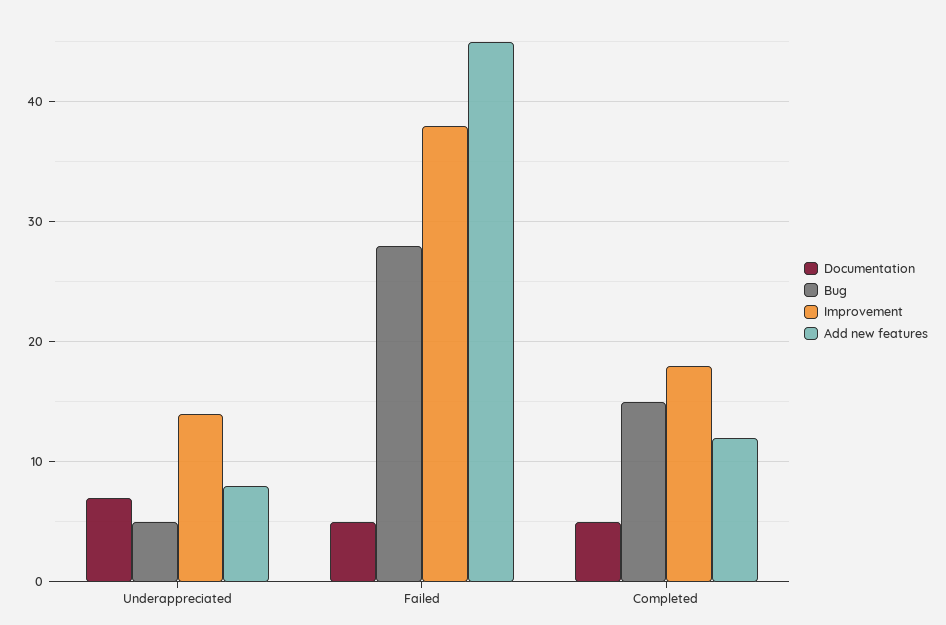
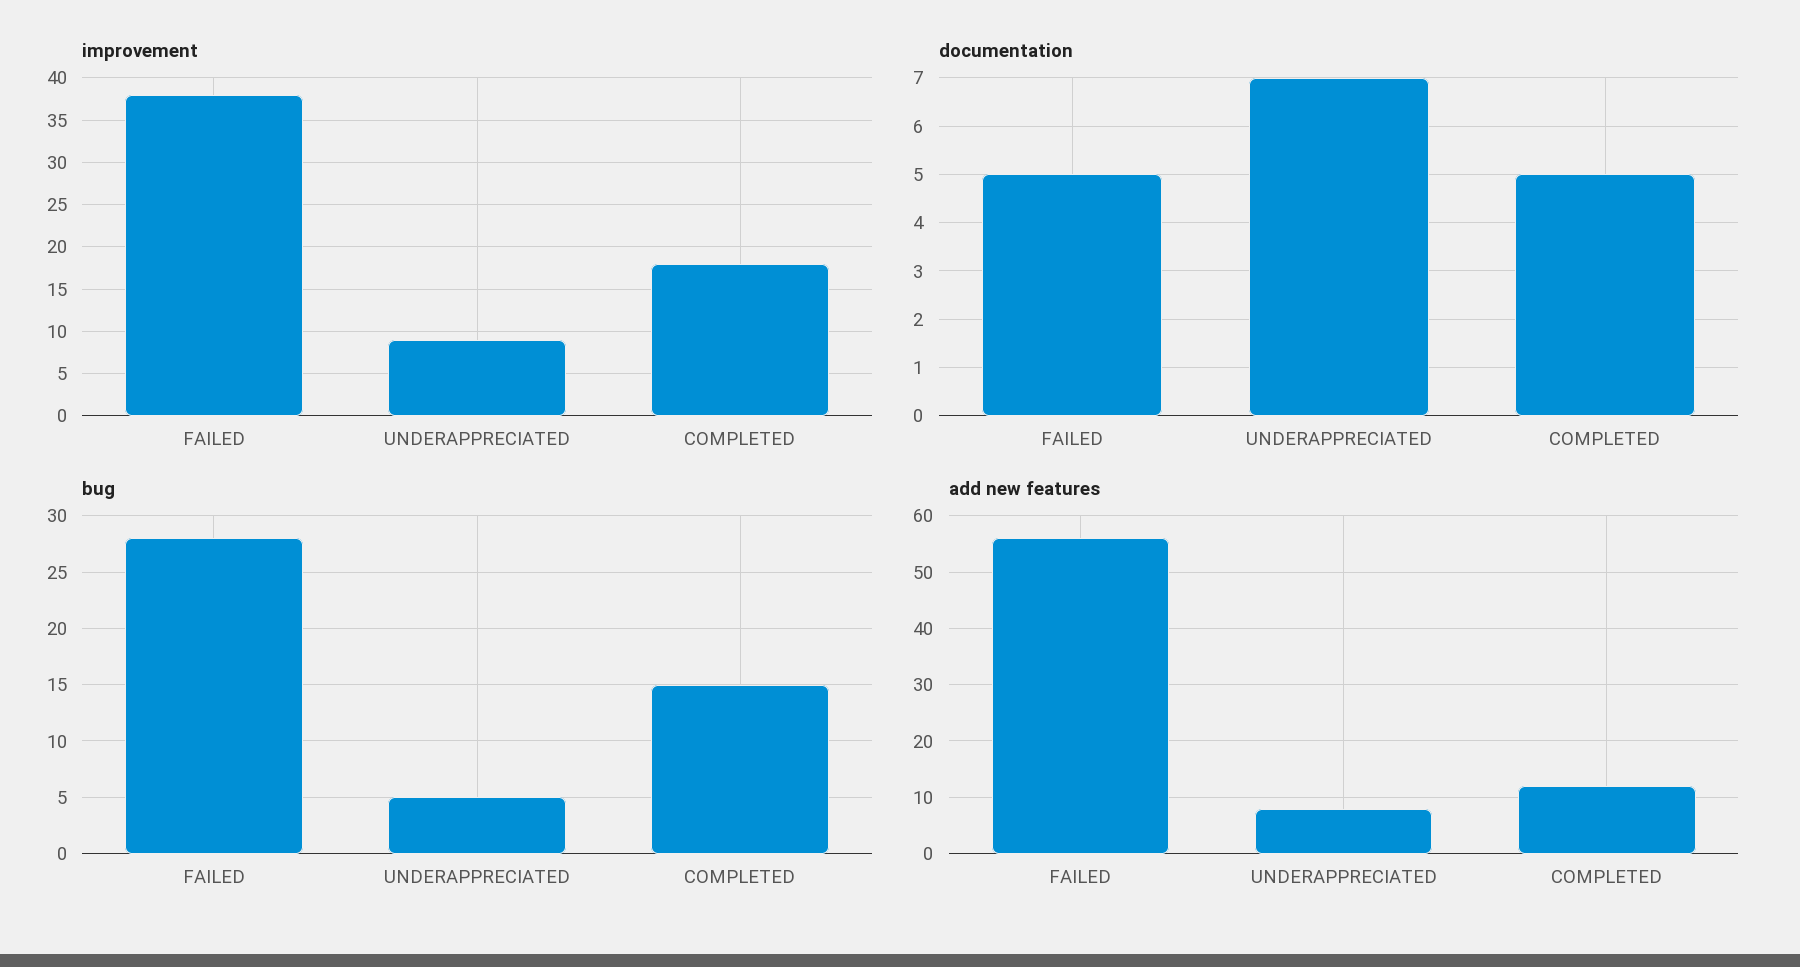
  {
    "Documentation": {
      "Underappreciated": 7,
      "Failed": 5,
      "Completed": 5
    },
    "Bug": {
      "Underappreciated": 5,
      "Failed": 28,
      "Completed": 15
    },
    "Improvement": {
-     "Underappreciated": 14,
+     "Underappreciated": 9,
      "Failed": 38,
      "Completed": 18
    },
    "Add new features": {
      "Underappreciated": 8,
-     "Failed": 45,
+     "Failed": 55,
      "Completed": 12
    }
  }

